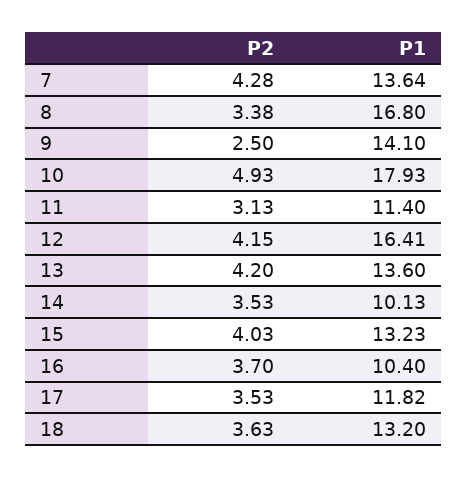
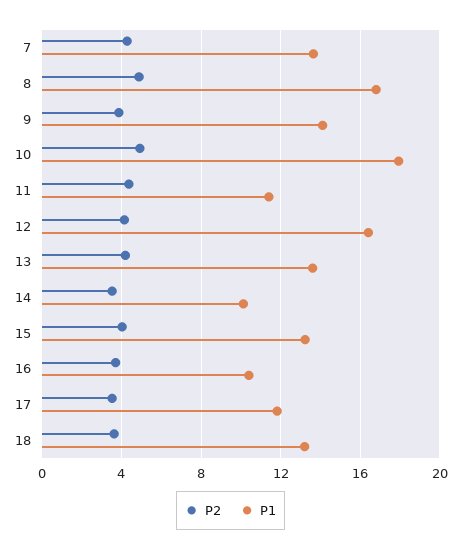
  {
    "P2": {
      "7": 4.28,
-     "8": 3.38,
+     "8": 5,
-     "9": 2.5,
+     "9": 4,
      "10": 4.93,
-     "11": 3.13,
+     "11": 4.5,
      "12": 4.15,
      "13": 4.2,
      "14": 3.53,
      "15": 4.03,
      "16": 3.7,
      "17": 3.53,
      "18": 3.63
    },
    "P1": {
      "7": 13.64,
      "8": 16.8,
      "9": 14.1,
      "10": 17.93,
      "11": 11.4,
      "12": 16.41,
      "13": 13.6,
      "14": 10.13,
      "15": 13.23,
      "16": 10.4,
      "17": 11.82,
      "18": 13.2
    }
  }

